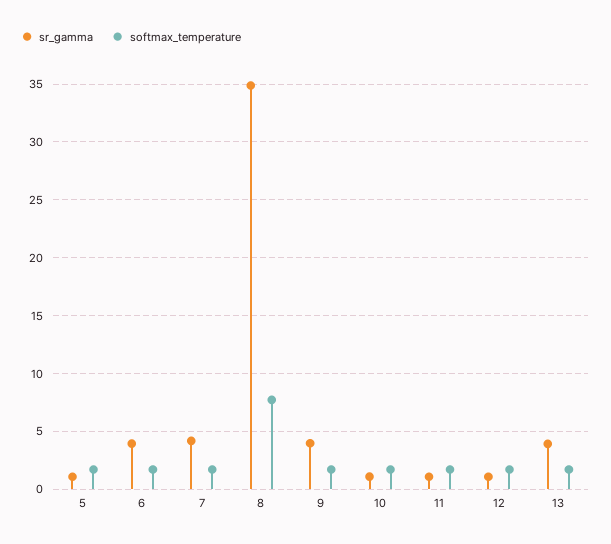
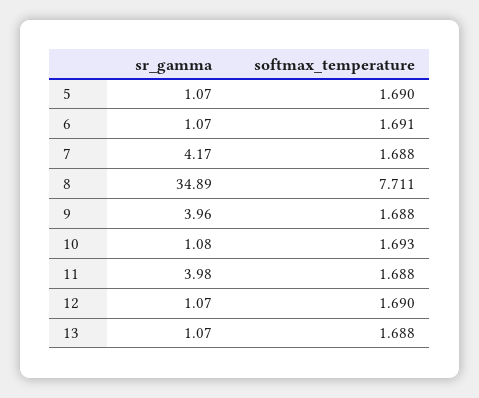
  {
    "sr_gamma": {
      "5": 1.07,
-     "6": 4,
+     "6": 1.07,
      "7": 4.17,
      "8": 34.89,
      "9": 3.96,
      "10": 1.08,
-     "11": 1,
+     "11": 3.98,
      "12": 1.07,
-     "13": 4
+     "13": 1.07
    },
    "softmax_temperature": {
      "5": 1.69,
      "6": 1.691,
      "7": 1.688,
      "8": 7.711,
      "9": 1.688,
      "10": 1.693,
      "11": 1.688,
      "12": 1.69,
      "13": 1.688
    }
  }

